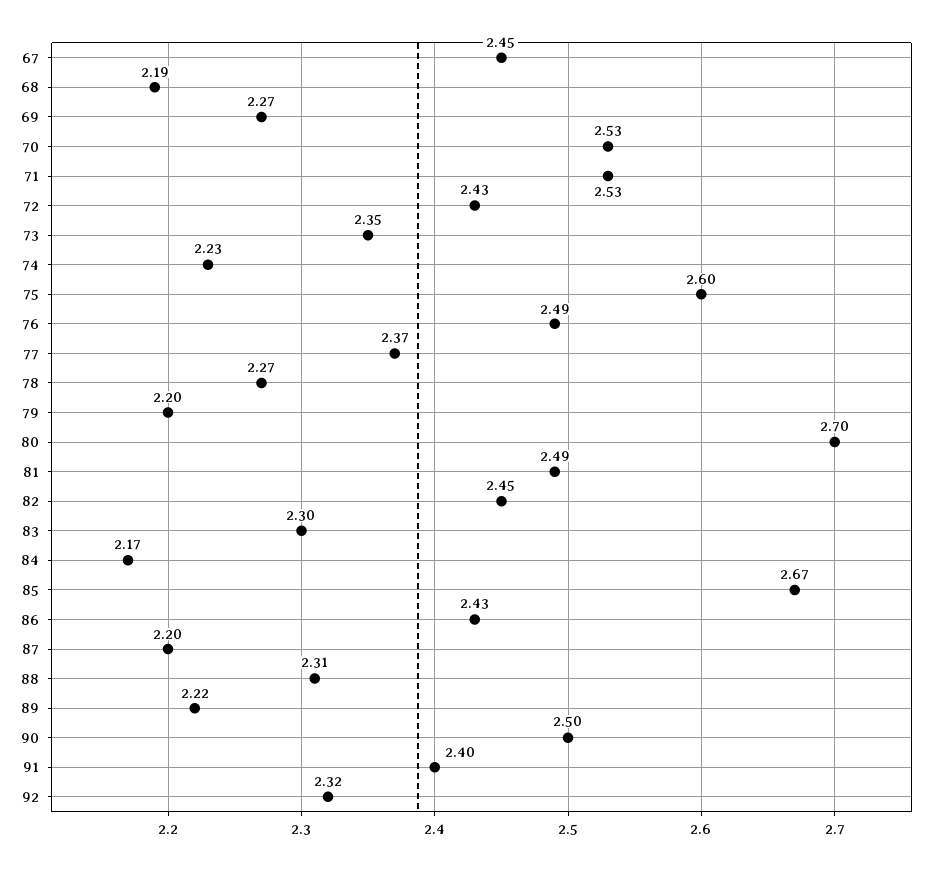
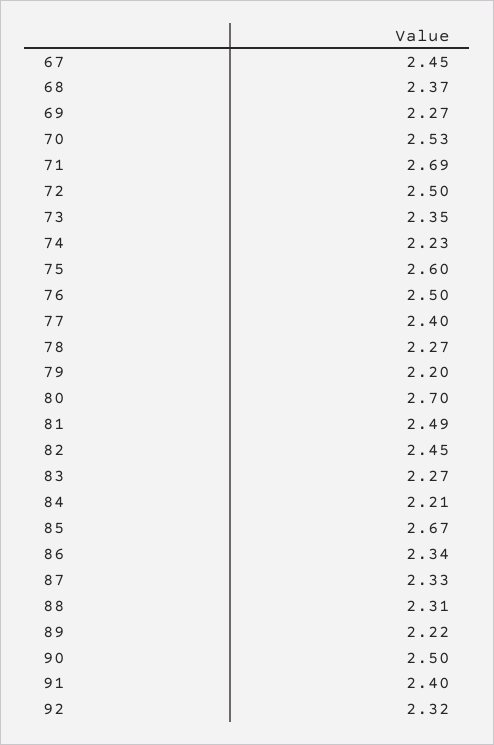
  {
    "67": 2.45,
-   "68": 2.19,
+   "68": 2.37,
    "69": 2.27,
    "70": 2.53,
-   "71": 2.53,
+   "71": 2.69,
-   "72": 2.43,
+   "72": 2.5,
    "73": 2.35,
    "74": 2.23,
    "75": 2.6,
-   "76": 2.49,
+   "76": 2.5,
-   "77": 2.37,
+   "77": 2.4,
    "78": 2.27,
    "79": 2.2,
    "80": 2.7,
    "81": 2.49,
    "82": 2.45,
-   "83": 2.3,
+   "83": 2.27,
-   "84": 2.17,
+   "84": 2.21,
    "85": 2.67,
-   "86": 2.43,
+   "86": 2.34,
-   "87": 2.2,
+   "87": 2.33,
    "88": 2.31,
    "89": 2.22,
    "90": 2.5,
    "91": 2.4,
    "92": 2.32
  }

